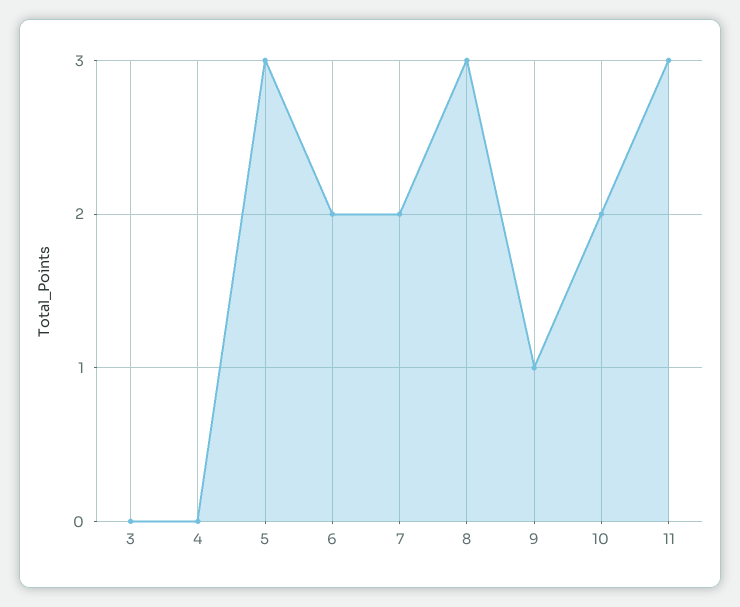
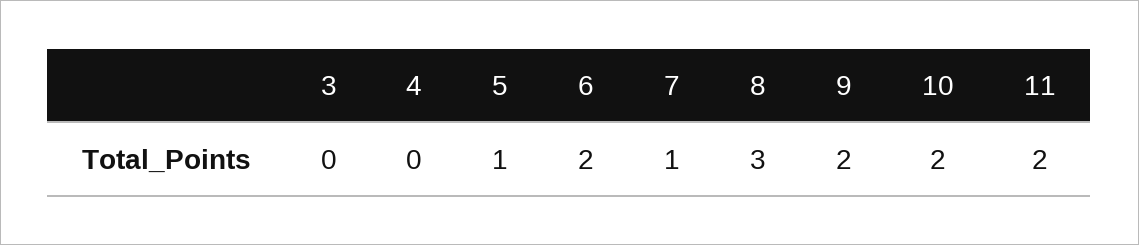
  {
    "3": 0,
    "4": 0,
-   "5": 3,
+   "5": 1,
    "6": 2,
-   "7": 2,
+   "7": 1,
    "8": 3,
-   "9": 1,
+   "9": 2,
    "10": 2,
-   "11": 3
+   "11": 2
  }

